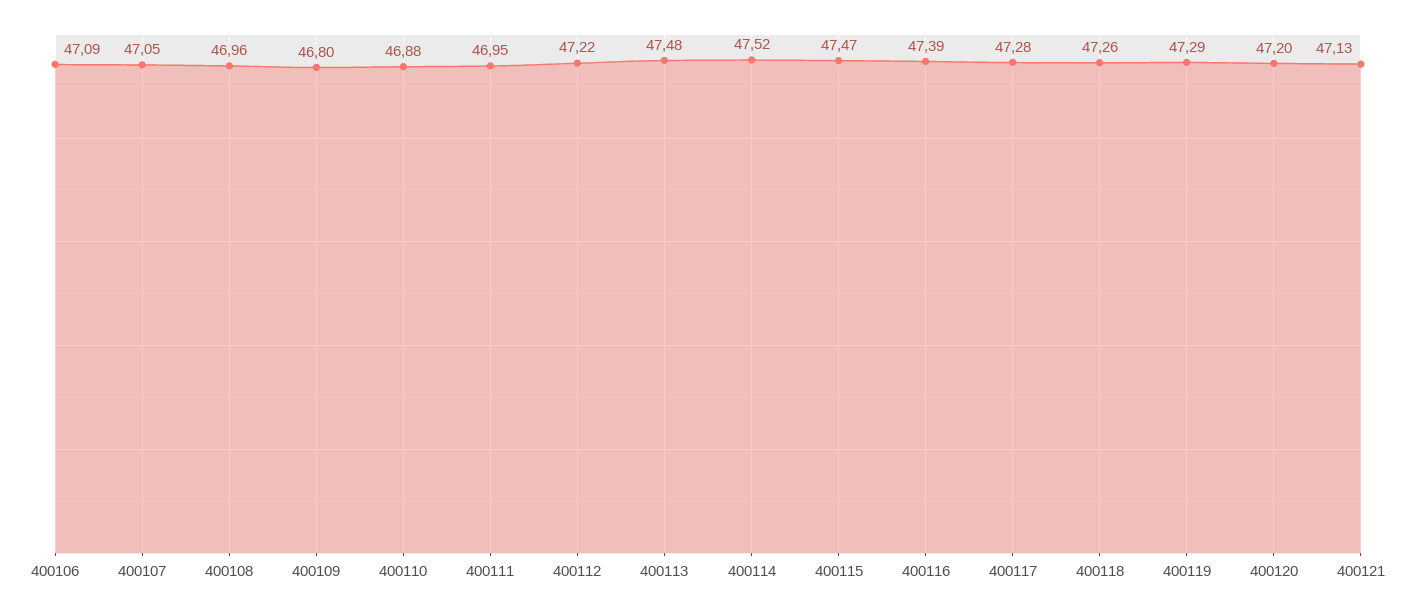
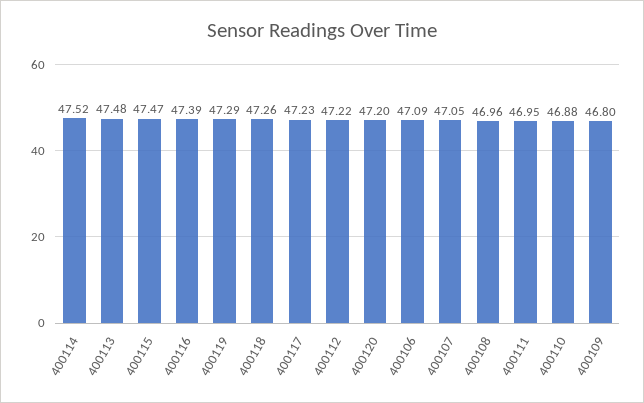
  {
    "400106": 47.09,
    "400107": 47.05,
    "400108": 46.96,
    "400109": 46.8,
    "400110": 46.88,
    "400111": 46.95,
    "400112": 47.22,
    "400113": 47.48,
    "400114": 47.52,
    "400115": 47.47,
    "400116": 47.39,
-   "400117": 47.28,
+   "400117": 47.23,
    "400118": 47.26,
    "400119": 47.29,
-   "400120": 47.2,
+   "400120": 47.2
-   "400121": 47.13
  }

